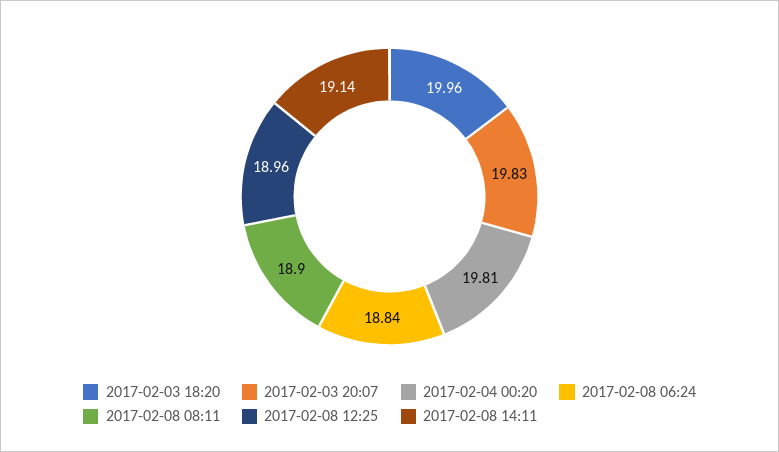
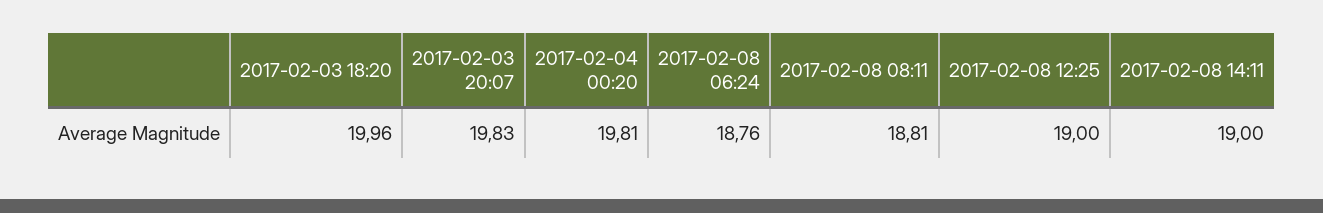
  {
    "2017-02-03 18:20": 19.96,
    "2017-02-03 20:07": 19.83,
    "2017-02-04 00:20": 19.81,
-   "2017-02-08 06:24": 18.84,
+   "2017-02-08 06:24": 18.76,
-   "2017-02-08 08:11": 18.9,
+   "2017-02-08 08:11": 18.81,
-   "2017-02-08 12:25": 18.96,
+   "2017-02-08 12:25": 19,
-   "2017-02-08 14:11": 19.14
+   "2017-02-08 14:11": 19
  }

